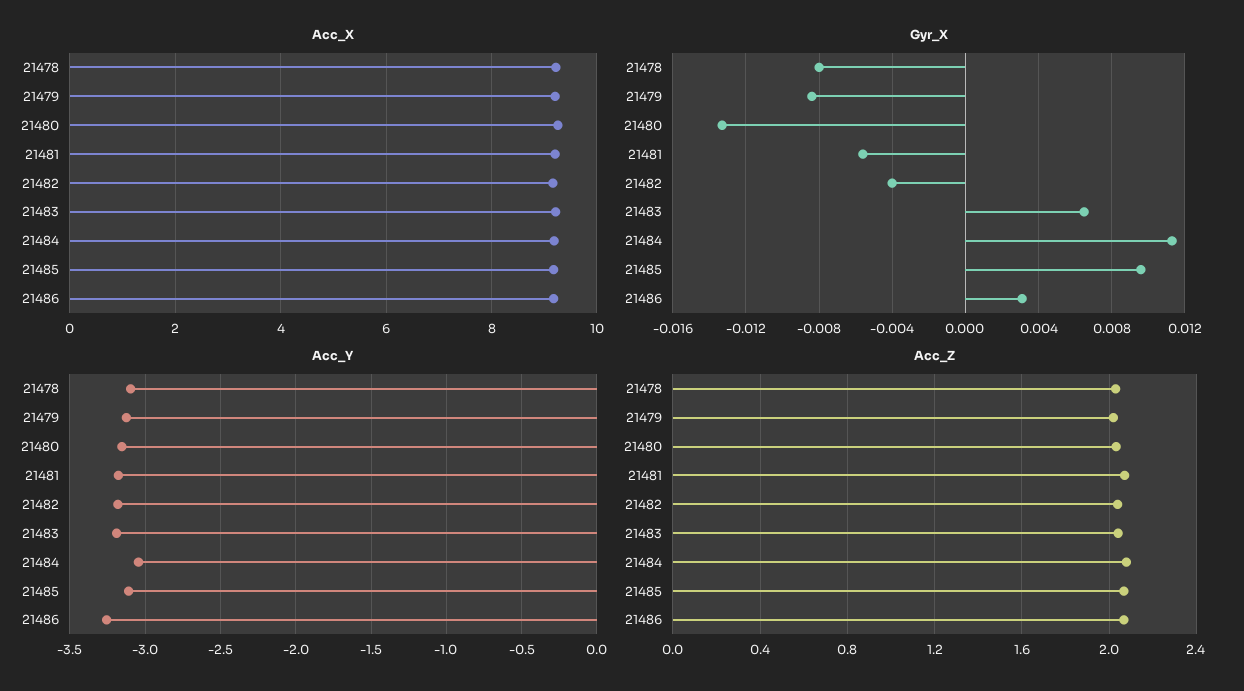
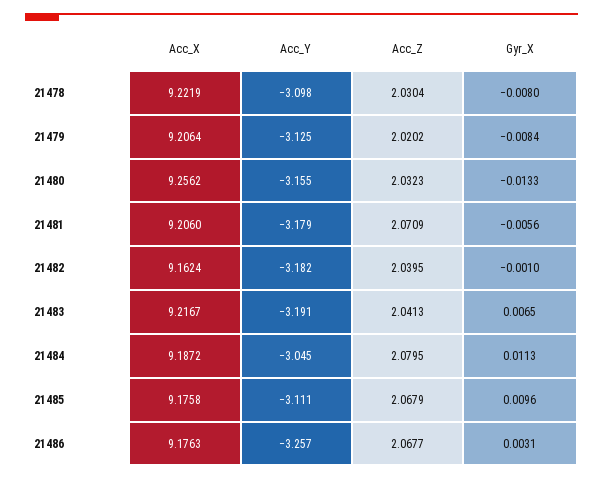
  {
    "Acc_X": {
      "21478": 9.2219,
      "21479": 9.2064,
      "21480": 9.2562,
      "21481": 9.206,
      "21482": 9.1624,
      "21483": 9.2167,
      "21484": 9.1872,
      "21485": 9.1758,
      "21486": 9.1763
    },
    "Gyr_X": {
      "21478": -0.008,
      "21479": -0.0084,
      "21480": -0.0133,
      "21481": -0.0056,
-     "21482": -0.004,
+     "21482": -0.001,
      "21483": 0.0065,
      "21484": 0.0113,
      "21485": 0.0096,
      "21486": 0.0031
    },
    "Acc_Y": {
      "21478": -3.098,
      "21479": -3.125,
      "21480": -3.155,
      "21481": -3.179,
      "21482": -3.182,
      "21483": -3.191,
      "21484": -3.045,
      "21485": -3.111,
      "21486": -3.257
    },
    "Acc_Z": {
      "21478": 2.0304,
      "21479": 2.0202,
      "21480": 2.0323,
      "21481": 2.0709,
      "21482": 2.0395,
      "21483": 2.0413,
      "21484": 2.0795,
      "21485": 2.0679,
      "21486": 2.0677
    }
  }

